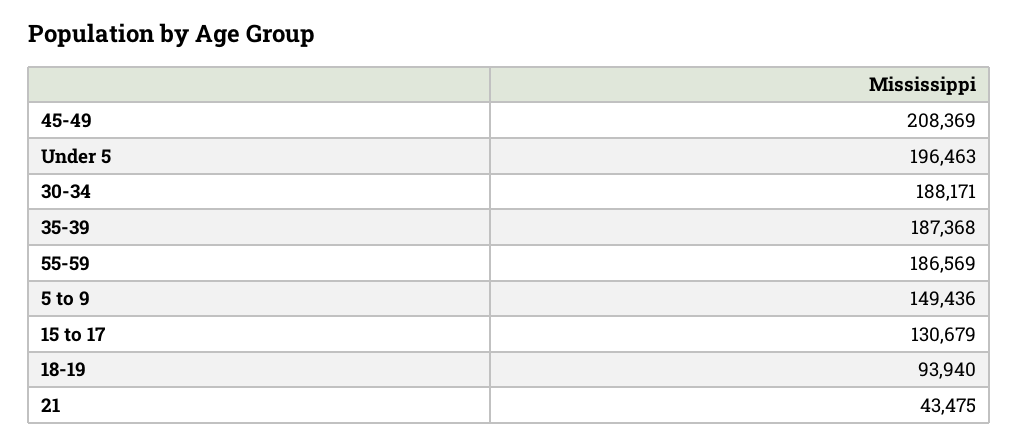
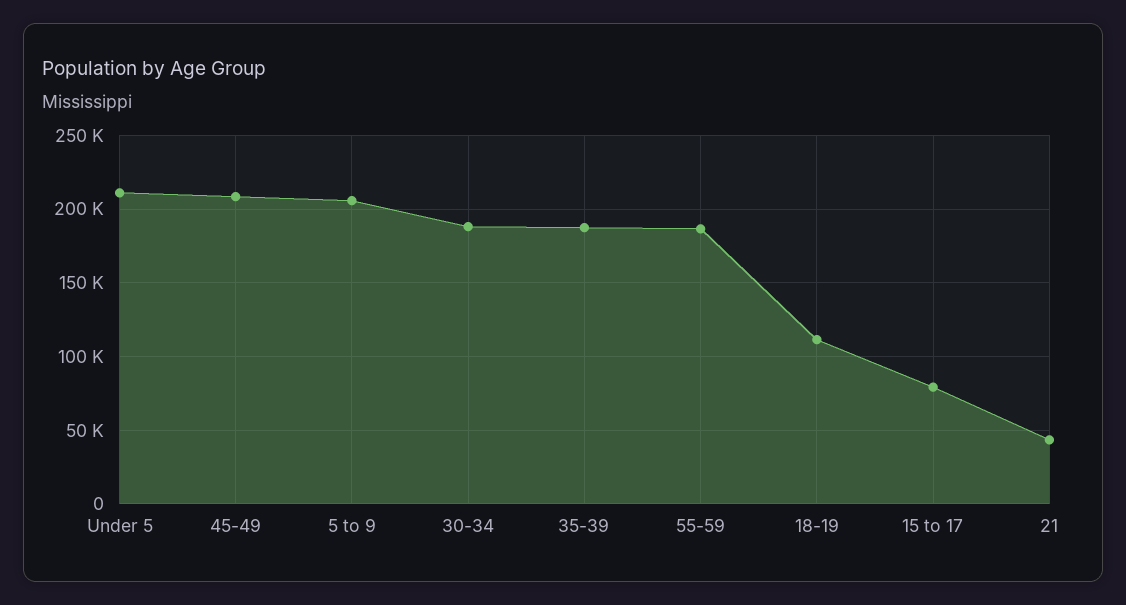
  {
    "45-49": 208369,
-   "Under 5": 196463,
+   "Under 5": 210000,
    "30-34": 188171,
    "35-39": 187368,
    "55-59": 186569,
-   "5 to 9": 149436,
+   "5 to 9": 205000,
-   "15 to 17": 130679,
+   "15 to 17": 80000,
-   "18-19": 93940,
+   "18-19": 110000,
    "21": 43475
  }

